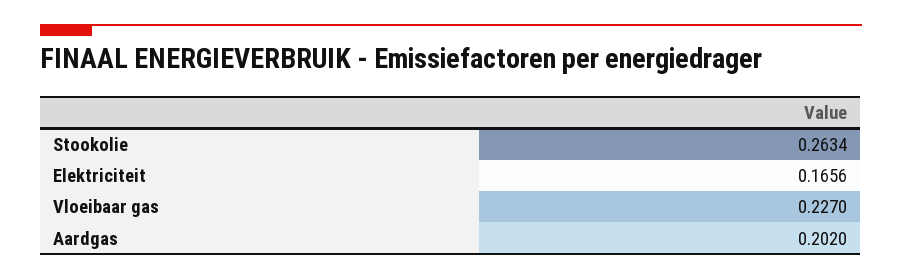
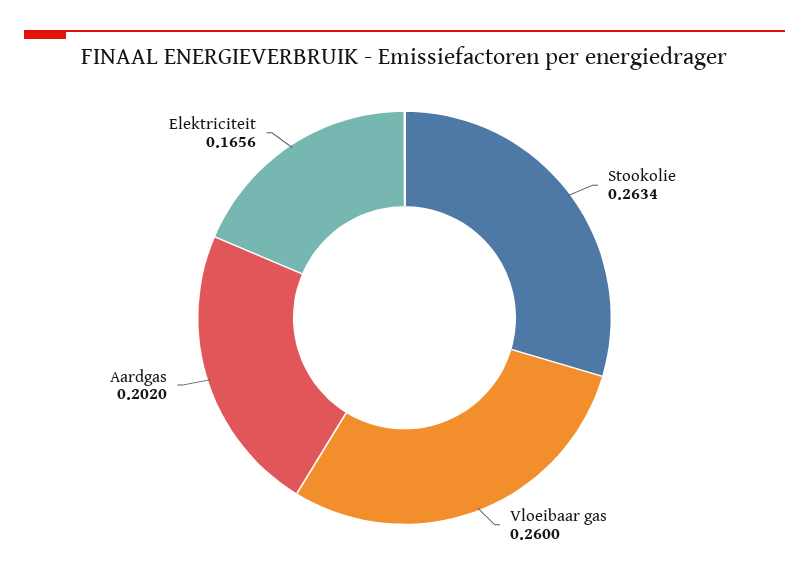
  {
    "Stookolie": 0.2634,
    "Elektriciteit": 0.1656,
-   "Vloeibaar gas": 0.227,
+   "Vloeibaar gas": 0.26,
    "Aardgas": 0.202
  }

